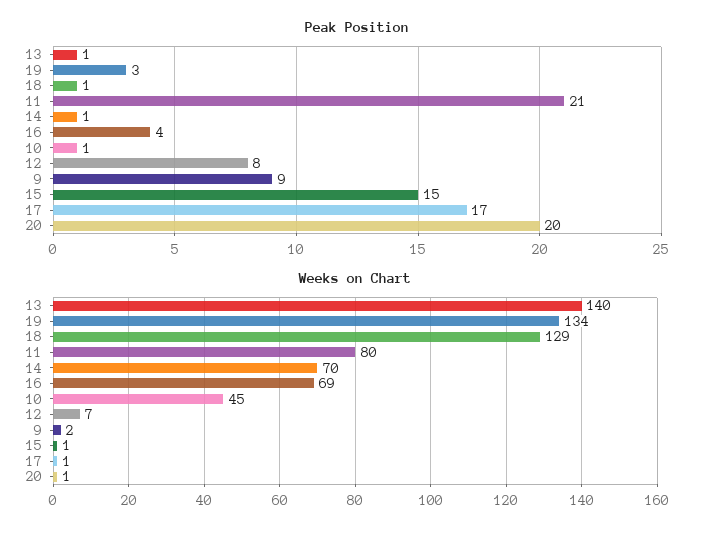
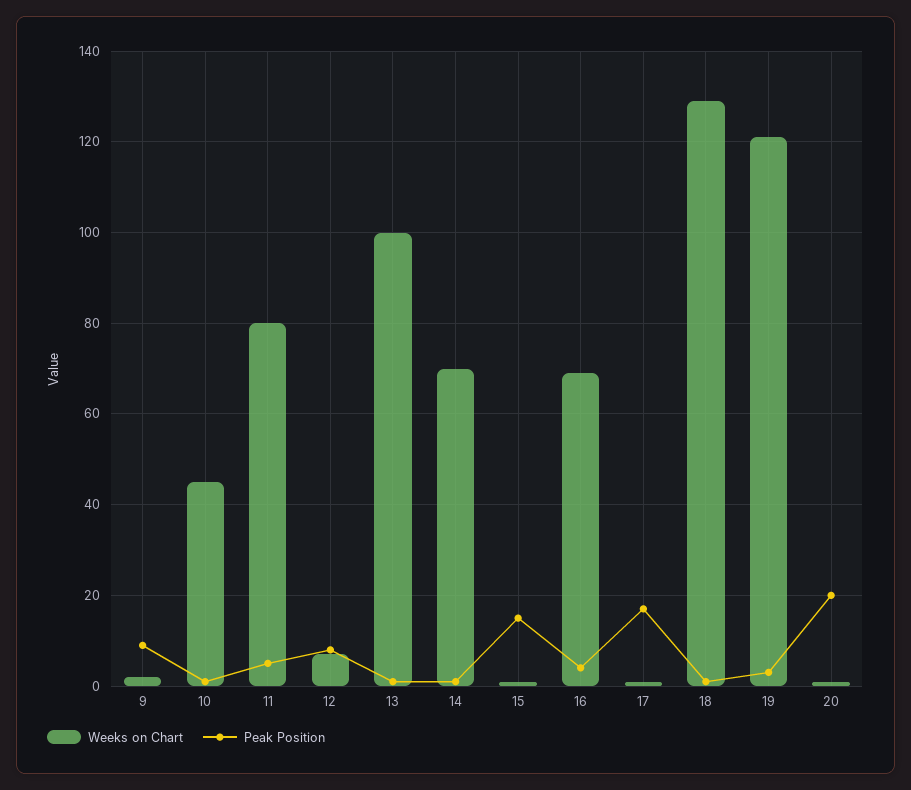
  {
    "Peak Position": {
      "13": 1,
      "19": 3,
      "18": 1,
-     "11": 21,
+     "11": 5,
      "14": 1,
      "16": 4,
      "10": 1,
      "12": 8,
      "9": 9,
      "15": 15,
      "17": 17,
      "20": 20
    },
    "Weeks on Chart": {
-     "13": 140,
+     "13": 100,
-     "19": 134,
+     "19": 120,
      "18": 129,
      "11": 80,
      "14": 70,
      "16": 69,
      "10": 45,
      "12": 7,
      "9": 2,
      "15": 1,
      "17": 1,
      "20": 1
    }
  }

